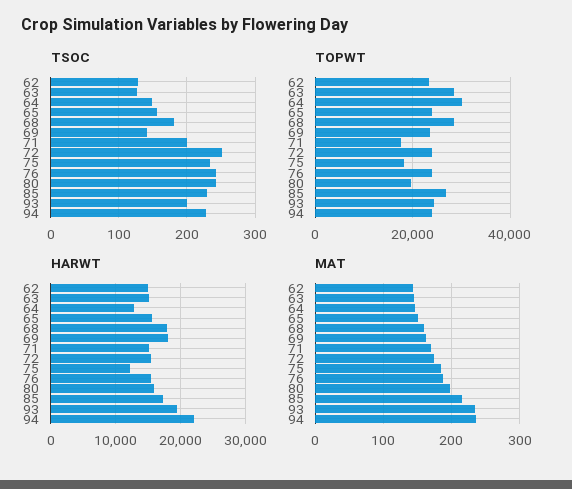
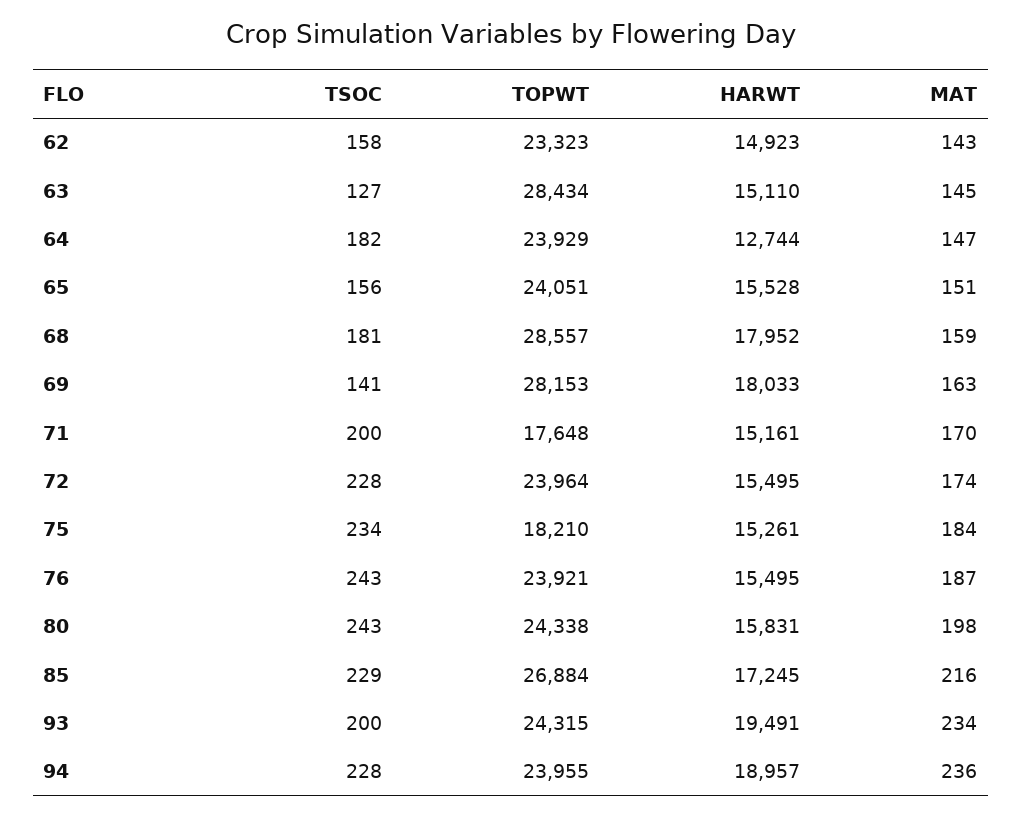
  {
    "TSOC": {
-     "62": 130,
+     "62": 158,
      "63": 127,
-     "64": 150,
+     "64": 182,
      "65": 156,
      "68": 181,
      "69": 141,
      "71": 200,
-     "72": 250,
+     "72": 228,
      "75": 234,
      "76": 243,
      "80": 243,
      "85": 229,
      "93": 200,
      "94": 228
    },
    "TOPWT": {
      "62": 23323,
      "63": 28434,
-     "64": 30000,
+     "64": 23929,
      "65": 24051,
      "68": 28557,
-     "69": 24000,
+     "69": 28153,
      "71": 17648,
      "72": 23964,
      "75": 18210,
      "76": 23921,
-     "80": 20000,
+     "80": 24338,
      "85": 26884,
      "93": 24315,
      "94": 23955
    },
    "HARWT": {
      "62": 14923,
      "63": 15110,
      "64": 12744,
      "65": 15528,
      "68": 17952,
      "69": 18033,
      "71": 15161,
      "72": 15495,
-     "75": 12000,
+     "75": 15261,
      "76": 15495,
      "80": 15831,
      "85": 17245,
      "93": 19491,
-     "94": 22000
+     "94": 18957
    },
    "MAT": {
      "62": 143,
      "63": 145,
      "64": 147,
      "65": 151,
      "68": 159,
      "69": 163,
      "71": 170,
      "72": 174,
      "75": 184,
      "76": 187,
      "80": 198,
      "85": 216,
      "93": 234,
      "94": 236
    }
  }

